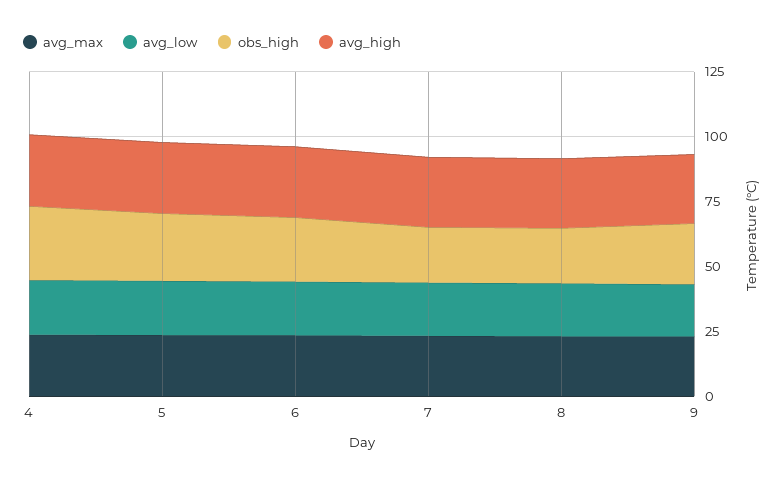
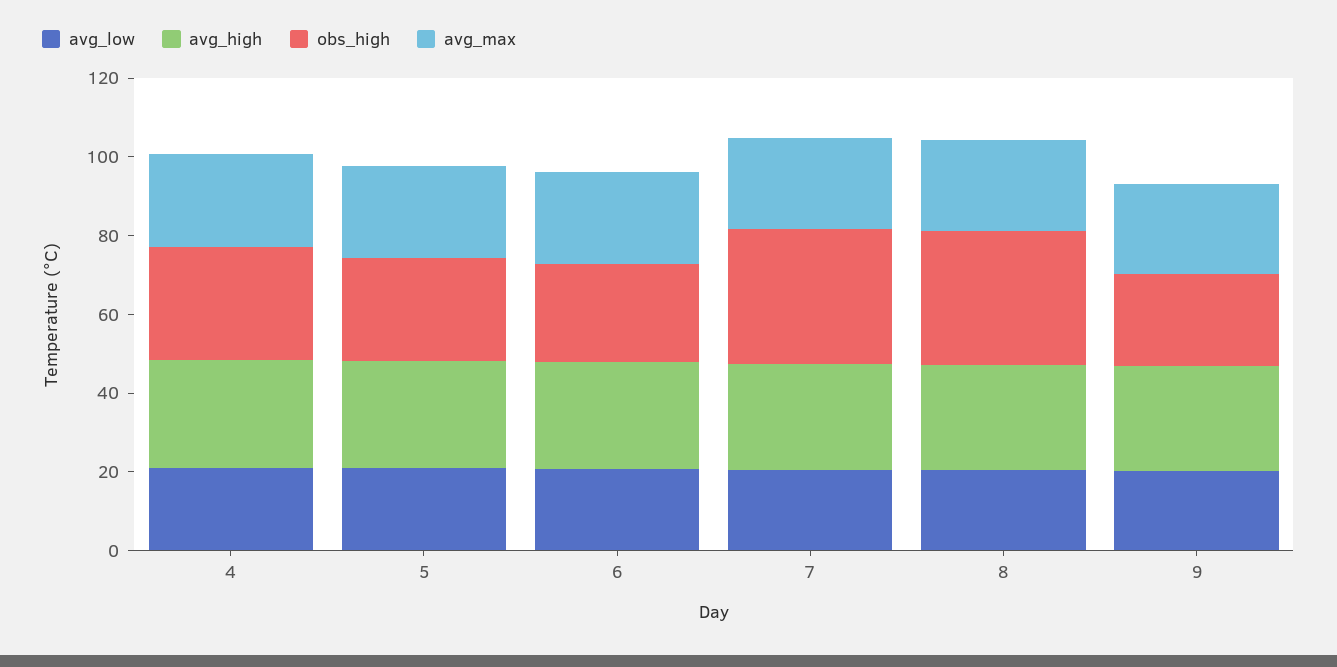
  {
    "avg_max": {
      "4": 25,
      "5": 25,
      "6": 25,
      "7": 25,
      "8": 25,
      "9": 25
    },
    "avg_low": {
      "4": 20,
      "5": 20,
      "6": 20,
      "7": 20,
      "8": 20,
      "9": 20
    },
    "obs_high": {
      "4": 30,
      "5": 25,
      "6": 25,
-     "7": 20,
+     "7": 35,
-     "8": 20,
+     "8": 35,
      "9": 25
    },
    "avg_high": {
      "4": 30,
      "5": 25,
      "6": 25,
      "7": 25,
      "8": 25,
      "9": 25
    }
  }

